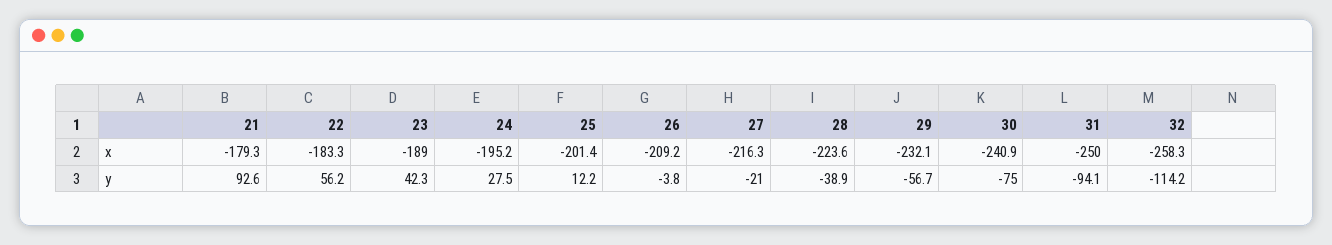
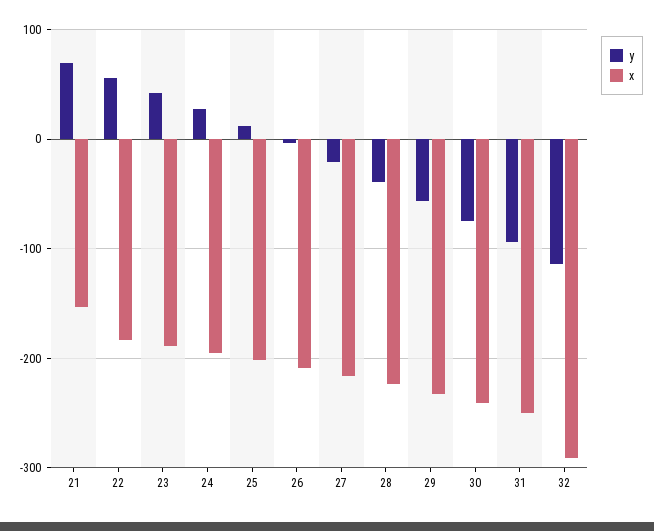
  {
    "x": {
-     "21": -179.3,
+     "21": -150,
      "22": -183.3,
      "23": -189,
      "24": -195.2,
      "25": -201.4,
      "26": -209.2,
      "27": -216.3,
      "28": -223.6,
      "29": -232.1,
      "30": -240.9,
      "31": -250,
-     "32": -258.3
+     "32": -290
    },
    "y": {
-     "21": 92.6,
+     "21": 70,
      "22": 56.2,
      "23": 42.3,
      "24": 27.5,
      "25": 12.2,
      "26": -3.8,
      "27": -21,
      "28": -38.9,
      "29": -56.7,
      "30": -75,
      "31": -94.1,
      "32": -114.2
    }
  }

